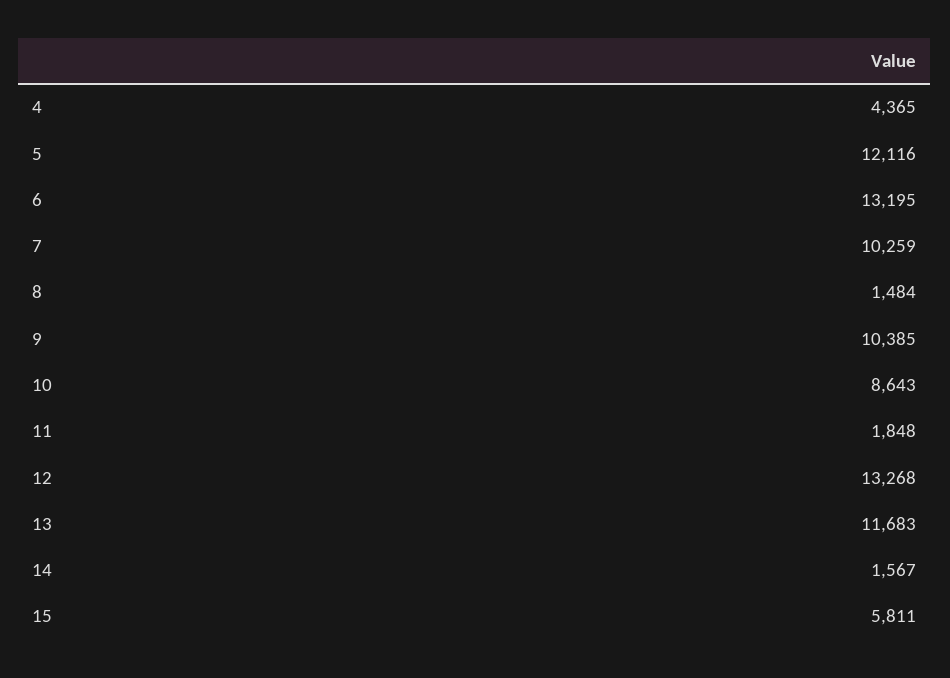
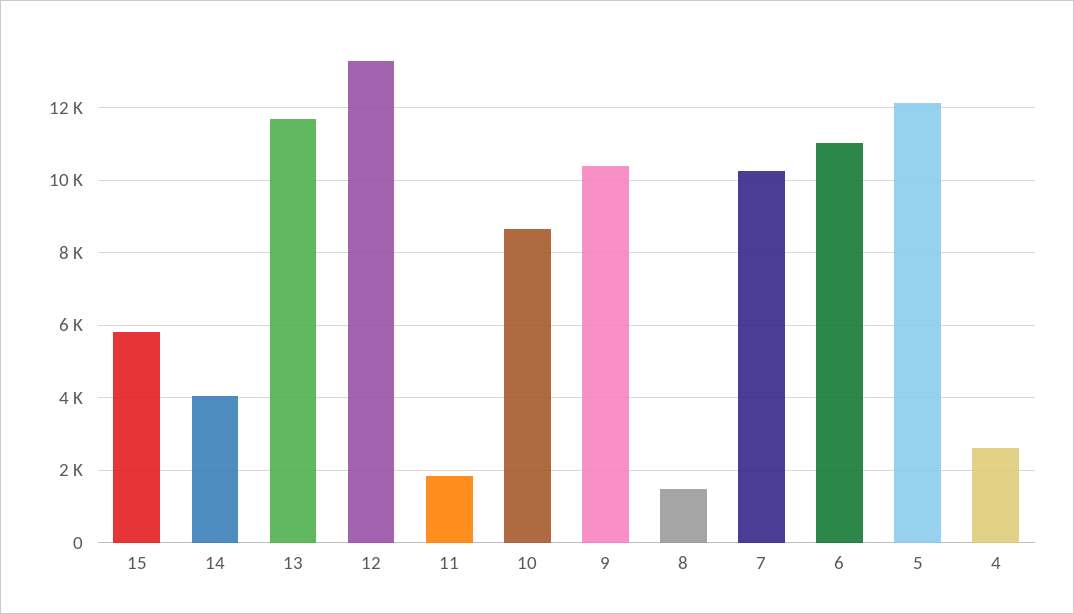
  {
-   "4": 4365,
+   "4": 2600,
    "5": 12116,
-   "6": 13195,
+   "6": 11000,
    "7": 10259,
    "8": 1484,
    "9": 10385,
    "10": 8643,
    "11": 1848,
    "12": 13268,
    "13": 11683,
-   "14": 1567,
+   "14": 4000,
    "15": 5811
  }

